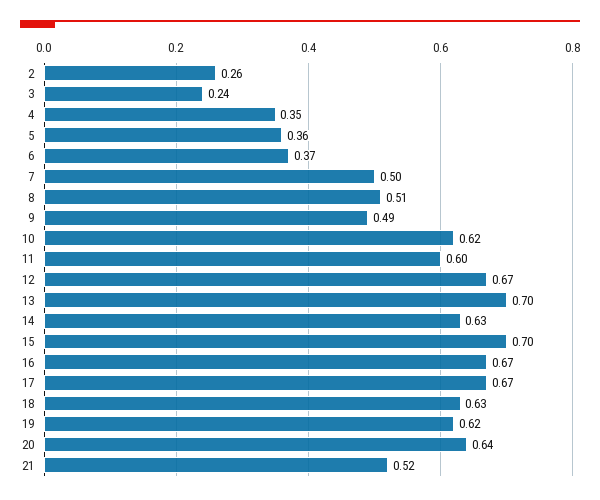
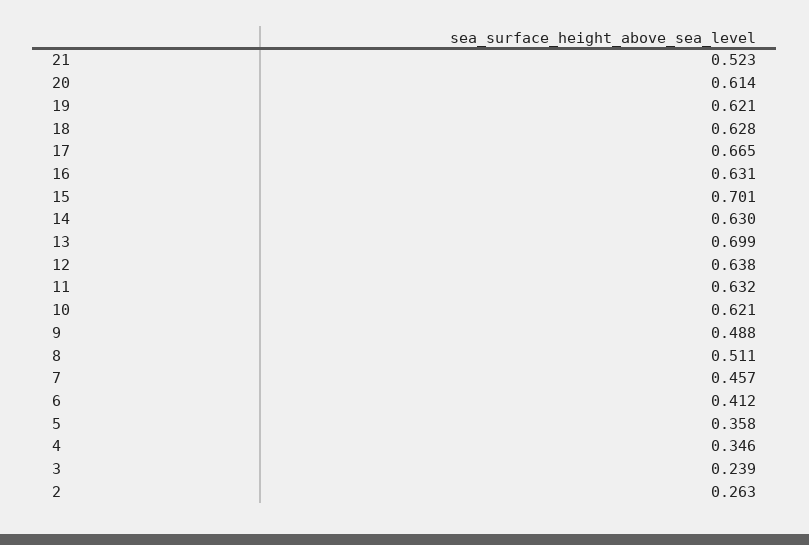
  {
    "2": 0.263,
    "3": 0.239,
    "4": 0.346,
    "5": 0.358,
-   "6": 0.37,
+   "6": 0.412,
-   "7": 0.5,
+   "7": 0.457,
    "8": 0.511,
    "9": 0.488,
    "10": 0.621,
-   "11": 0.6,
+   "11": 0.632,
-   "12": 0.67,
+   "12": 0.638,
    "13": 0.699,
    "14": 0.63,
    "15": 0.701,
-   "16": 0.67,
+   "16": 0.631,
    "17": 0.665,
    "18": 0.628,
    "19": 0.621,
-   "20": 0.64,
+   "20": 0.614,
    "21": 0.523
  }

